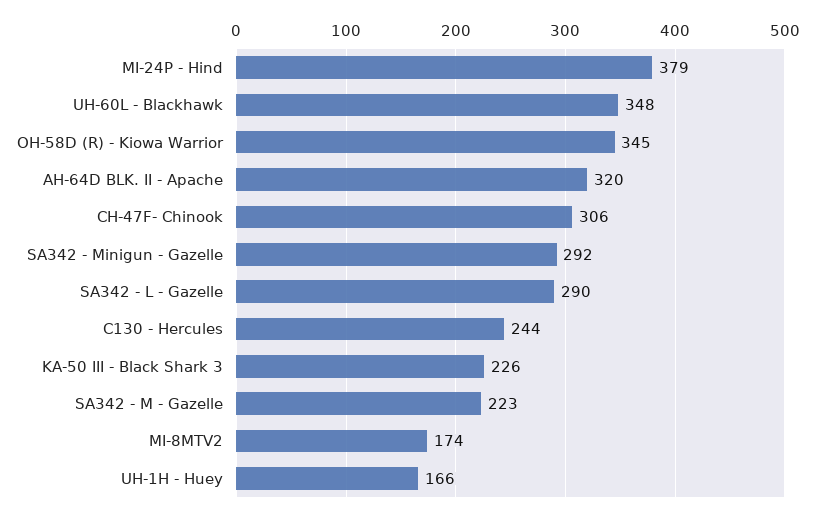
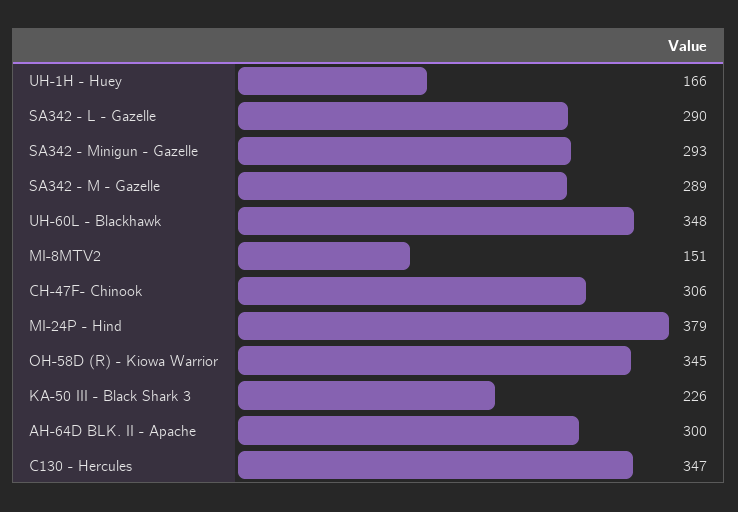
  {
    "MI-24P - Hind": 379,
    "UH-60L - Blackhawk": 348,
    "OH-58D (R) - Kiowa Warrior": 345,
-   "AH-64D BLK. II - Apache": 320,
+   "AH-64D BLK. II - Apache": 300,
    "CH-47F- Chinook": 306,
-   "SA342 - Minigun - Gazelle": 292,
+   "SA342 - Minigun - Gazelle": 293,
    "SA342 - L - Gazelle": 290,
-   "C130 - Hercules": 244,
+   "C130 - Hercules": 347,
    "KA-50 III - Black Shark 3": 226,
-   "SA342 - M - Gazelle": 223,
+   "SA342 - M - Gazelle": 289,
-   "MI-8MTV2": 174,
+   "MI-8MTV2": 151,
    "UH-1H - Huey": 166
  }

